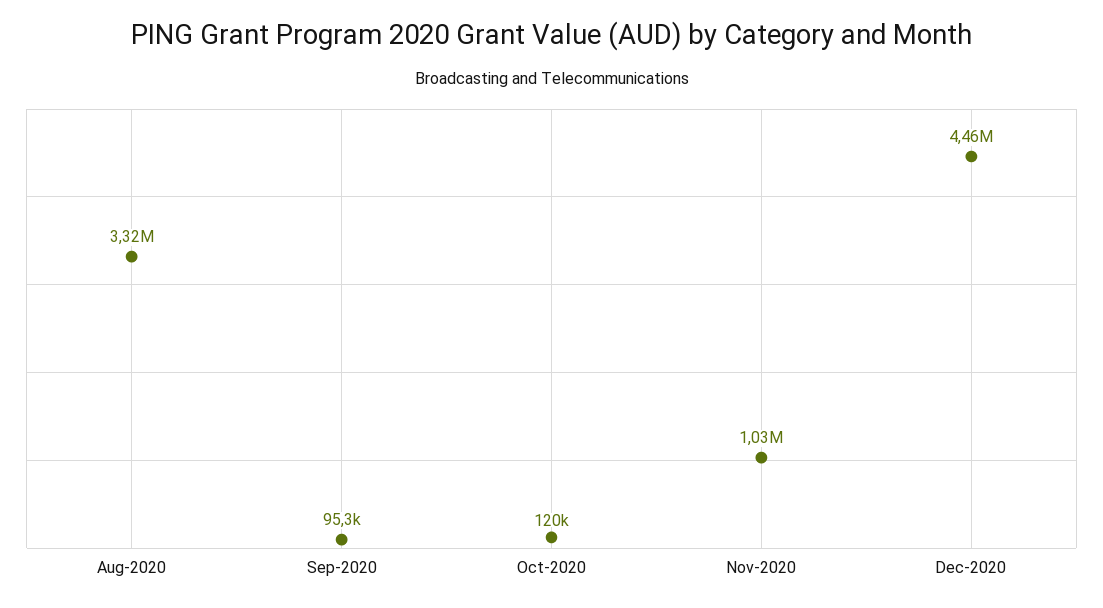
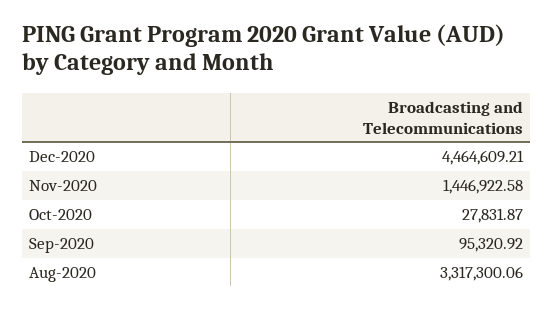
  {
    "Aug-2020": 3317300.06,
    "Sep-2020": 95320.92,
-   "Oct-2020": 120000,
+   "Oct-2020": 27831.87,
-   "Nov-2020": 1030000,
+   "Nov-2020": 1446922.58,
    "Dec-2020": 4464609.21
  }

